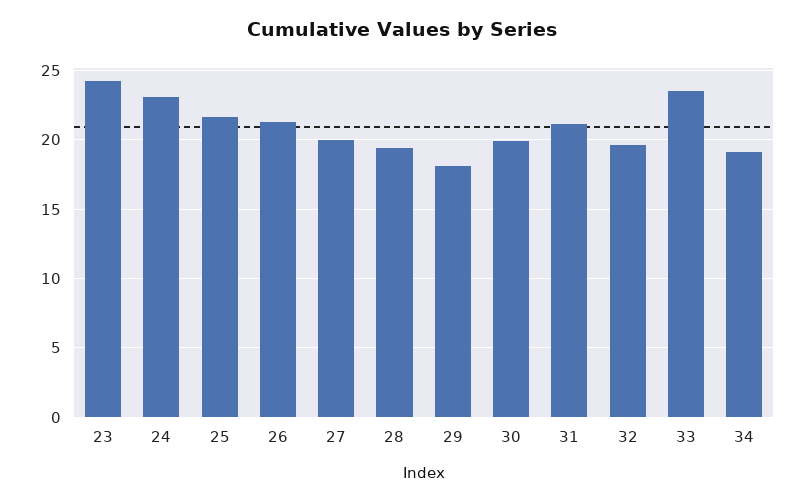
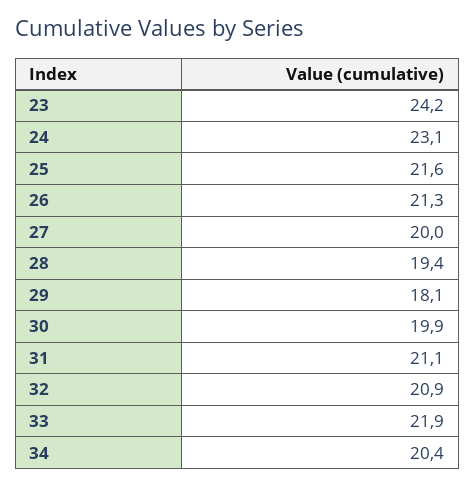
  {
    "23": 24.2,
    "24": 23.1,
    "25": 21.6,
    "26": 21.3,
    "27": 20,
    "28": 19.4,
    "29": 18.1,
    "30": 19.9,
    "31": 21.1,
-   "32": 19.5,
+   "32": 20.9,
-   "33": 23.5,
+   "33": 21.9,
-   "34": 19
+   "34": 20.4
  }

